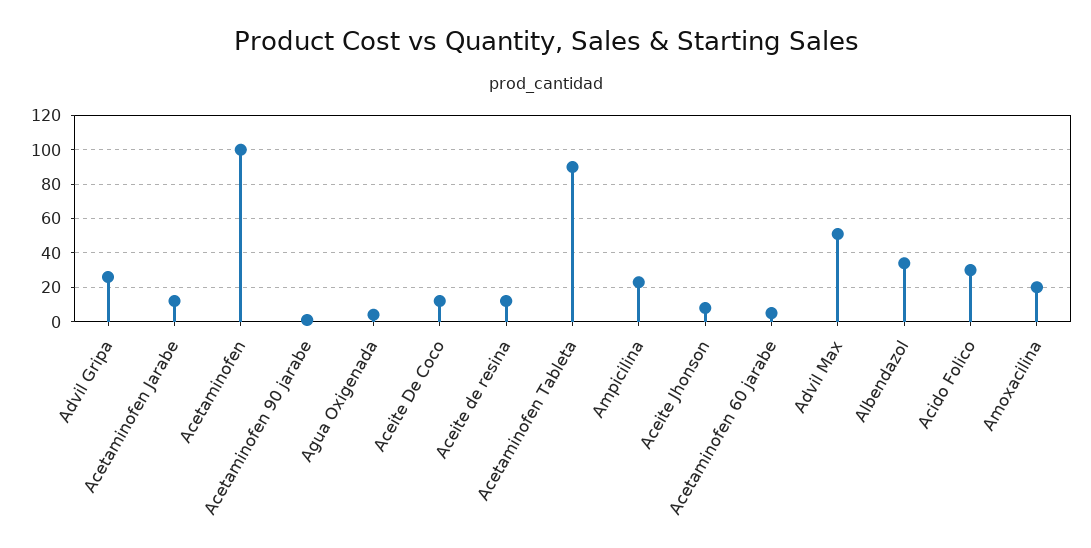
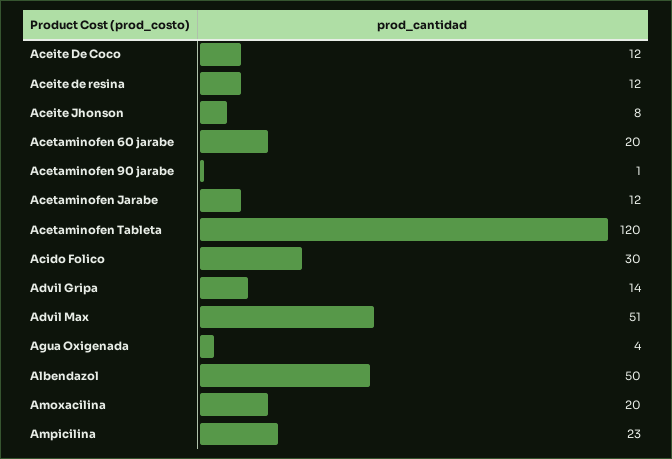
  {
-   "Advil Gripa": 25,
+   "Advil Gripa": 14,
    "Acetaminofen Jarabe": 12,
-   "Acetaminofen": 100,
    "Acetaminofen 90 jarabe": 1,
    "Agua Oxigenada": 4,
    "Aceite De Coco": 12,
    "Aceite de resina": 12,
-   "Acetaminofen Tableta": 90,
+   "Acetaminofen Tableta": 120,
    "Ampicilina": 23,
    "Aceite Jhonson": 8,
-   "Acetaminofen 60 jarabe": 5,
+   "Acetaminofen 60 jarabe": 20,
    "Advil Max": 51,
-   "Albendazol": 35,
+   "Albendazol": 50,
    "Acido Folico": 30,
    "Amoxacilina": 20
  }

